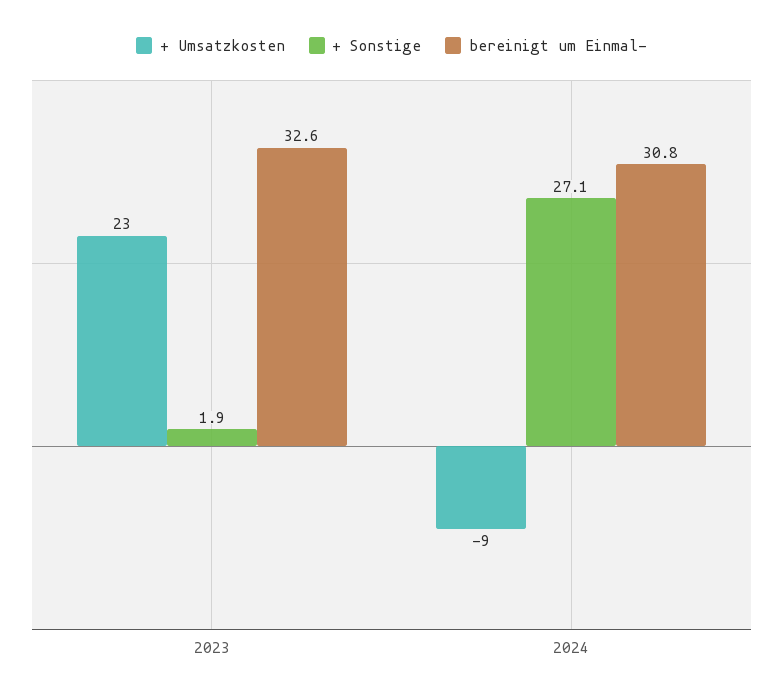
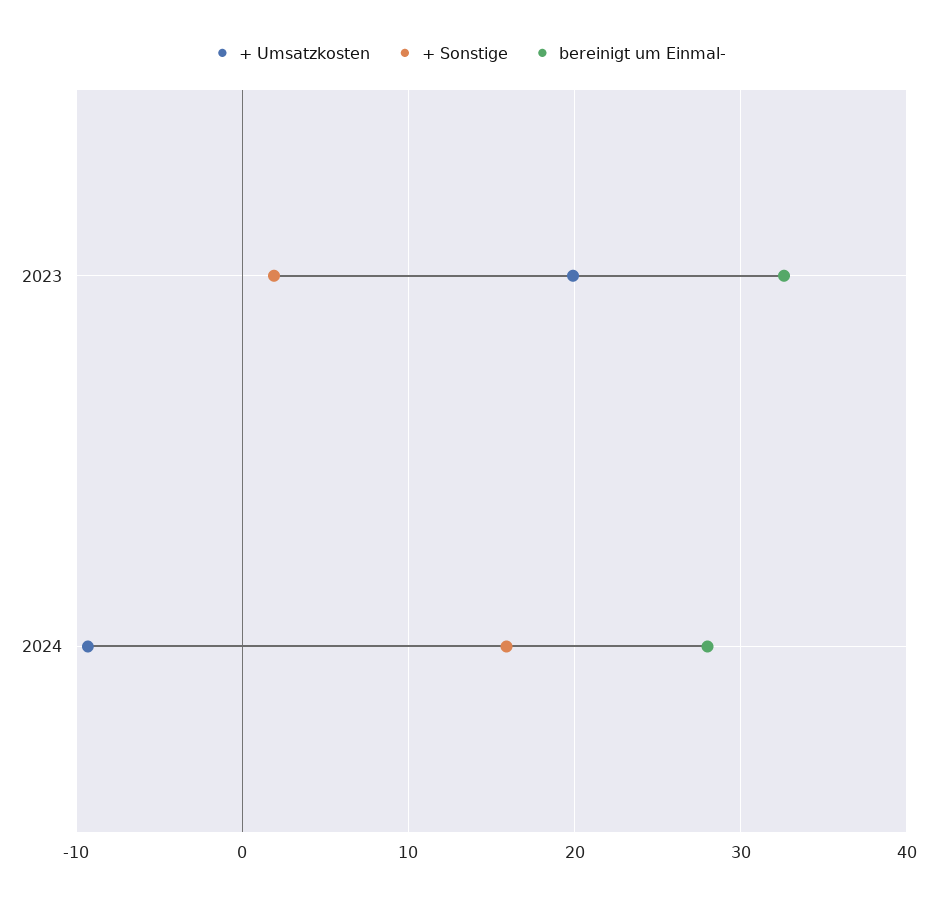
  {
    "+ Umsatzkosten": {
-     "2023": 23,
+     "2023": 20,
      "2024": -9
    },
    "+ Sonstige": {
      "2023": 1.9,
-     "2024": 27.1
+     "2024": 16
    },
    "bereinigt um Einmal-": {
      "2023": 32.6,
-     "2024": 30.8
+     "2024": 28
    }
  }

